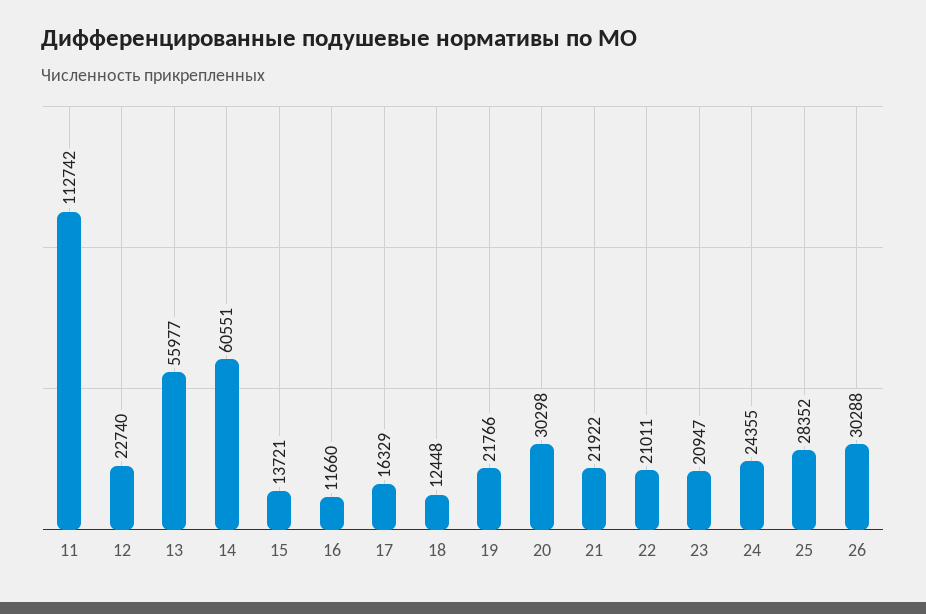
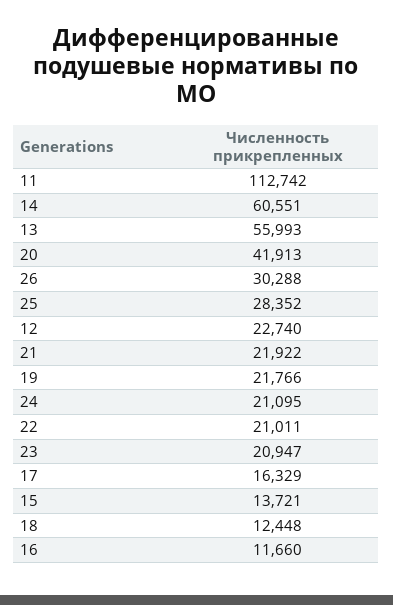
  {
    "11": 112742,
    "12": 22740,
-   "13": 55977,
+   "13": 55993,
    "14": 60551,
    "15": 13721,
    "16": 11660,
    "17": 16329,
    "18": 12448,
    "19": 21766,
-   "20": 30298,
+   "20": 41913,
    "21": 21922,
    "22": 21011,
    "23": 20947,
-   "24": 24355,
+   "24": 21095,
    "25": 28352,
    "26": 30288
  }

